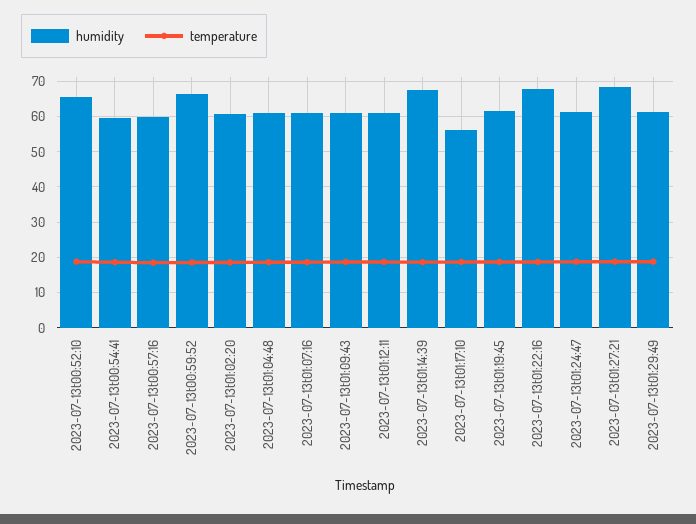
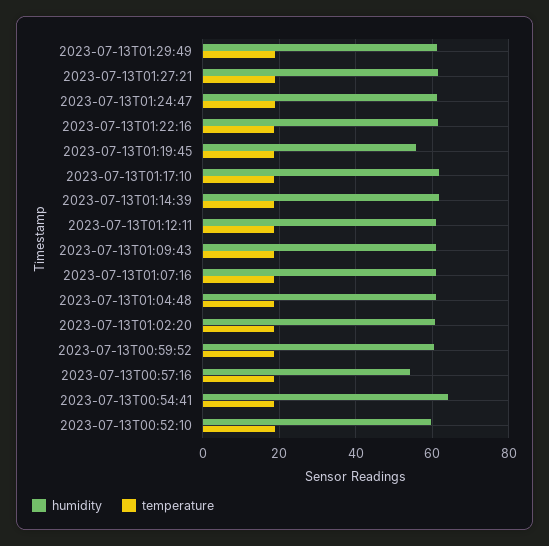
  {
    "humidity": {
-     "2023-07-13t00:52:10": 66,
+     "2023-07-13t00:52:10": 60,
-     "2023-07-13t00:54:41": 60,
+     "2023-07-13t00:54:41": 64,
-     "2023-07-13t00:57:16": 60,
+     "2023-07-13t00:57:16": 54,
-     "2023-07-13t00:59:52": 66,
+     "2023-07-13t00:59:52": 60,
      "2023-07-13t01:02:20": 60,
      "2023-07-13t01:04:48": 62,
      "2023-07-13t01:07:16": 62,
      "2023-07-13t01:09:43": 60,
      "2023-07-13t01:12:11": 60,
-     "2023-07-13t01:14:39": 68,
+     "2023-07-13t01:14:39": 62,
-     "2023-07-13t01:17:10": 56,
+     "2023-07-13t01:17:10": 62,
-     "2023-07-13t01:19:45": 62,
+     "2023-07-13t01:19:45": 56,
-     "2023-07-13t01:22:16": 68,
+     "2023-07-13t01:22:16": 62,
      "2023-07-13t01:24:47": 62,
-     "2023-07-13t01:27:21": 68,
+     "2023-07-13t01:27:21": 62,
      "2023-07-13t01:29:49": 62
    },
    "temperature": {
      "2023-07-13t00:52:10": 18,
      "2023-07-13t00:54:41": 18,
      "2023-07-13t00:57:16": 18,
      "2023-07-13t00:59:52": 18,
      "2023-07-13t01:02:20": 18,
      "2023-07-13t01:04:48": 18,
      "2023-07-13t01:07:16": 18,
      "2023-07-13t01:09:43": 18,
      "2023-07-13t01:12:11": 18,
      "2023-07-13t01:14:39": 18,
      "2023-07-13t01:17:10": 18,
      "2023-07-13t01:19:45": 18,
      "2023-07-13t01:22:16": 18,
      "2023-07-13t01:24:47": 18,
      "2023-07-13t01:27:21": 18,
      "2023-07-13t01:29:49": 18
    }
  }

